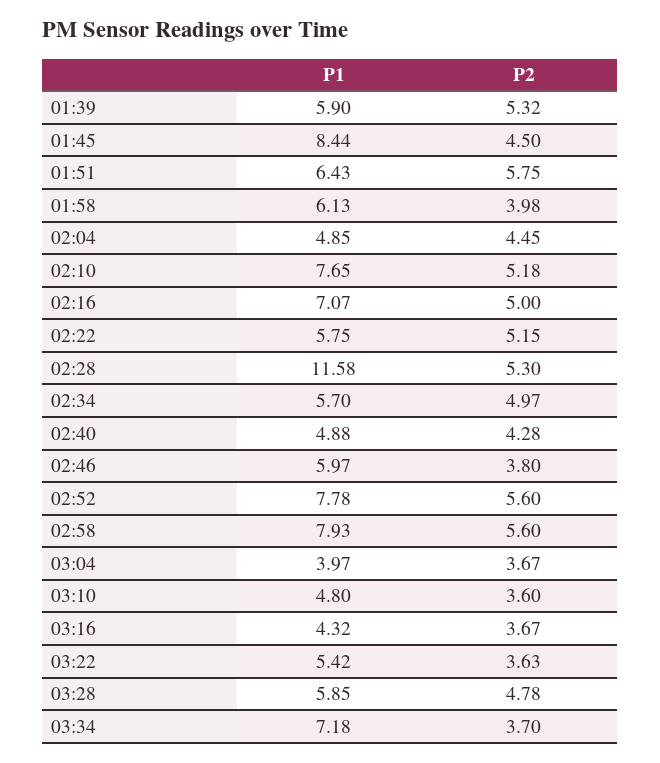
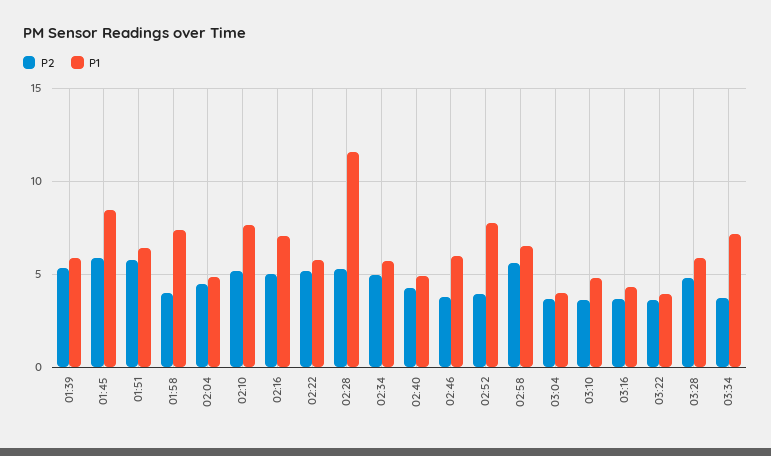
  {
    "P1": {
      "01:39": 5.9,
      "01:45": 8.44,
      "01:51": 6.43,
-     "01:58": 6.13,
+     "01:58": 7.5,
      "02:04": 4.85,
      "02:10": 7.65,
      "02:16": 7.07,
      "02:22": 5.75,
      "02:28": 11.58,
      "02:34": 5.7,
      "02:40": 4.88,
      "02:46": 5.97,
      "02:52": 7.78,
-     "02:58": 7.93,
+     "02:58": 6.5,
      "03:04": 3.97,
      "03:10": 4.8,
      "03:16": 4.32,
-     "03:22": 5.42,
+     "03:22": 4,
      "03:28": 5.85,
      "03:34": 7.18
    },
    "P2": {
      "01:39": 5.32,
-     "01:45": 4.5,
+     "01:45": 6,
      "01:51": 5.75,
      "01:58": 3.98,
      "02:04": 4.45,
      "02:10": 5.18,
      "02:16": 5,
      "02:22": 5.15,
      "02:28": 5.3,
      "02:34": 4.97,
      "02:40": 4.28,
      "02:46": 3.8,
-     "02:52": 5.6,
+     "02:52": 4,
      "02:58": 5.6,
      "03:04": 3.67,
      "03:10": 3.6,
      "03:16": 3.67,
      "03:22": 3.63,
      "03:28": 4.78,
      "03:34": 3.7
    }
  }

